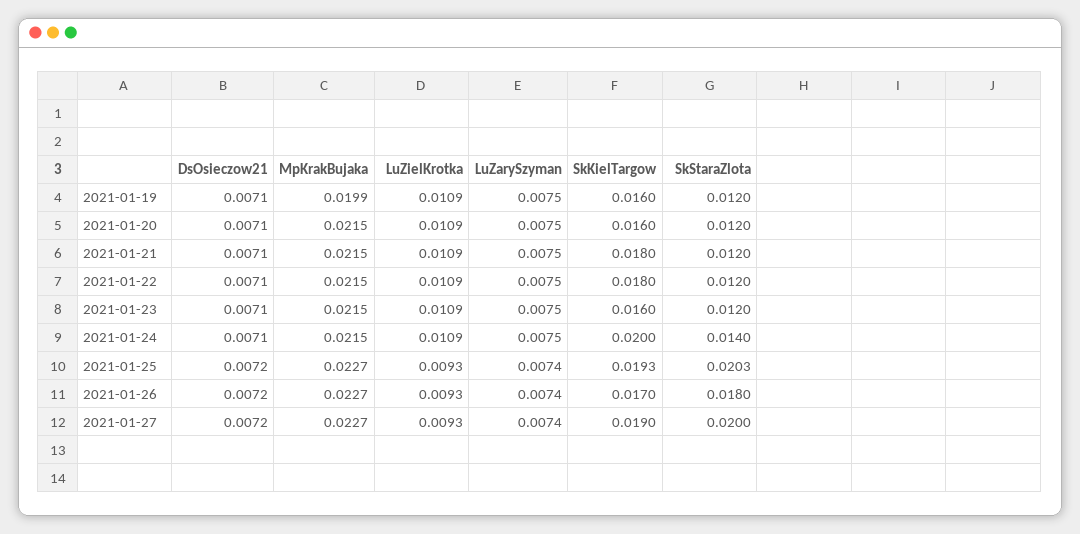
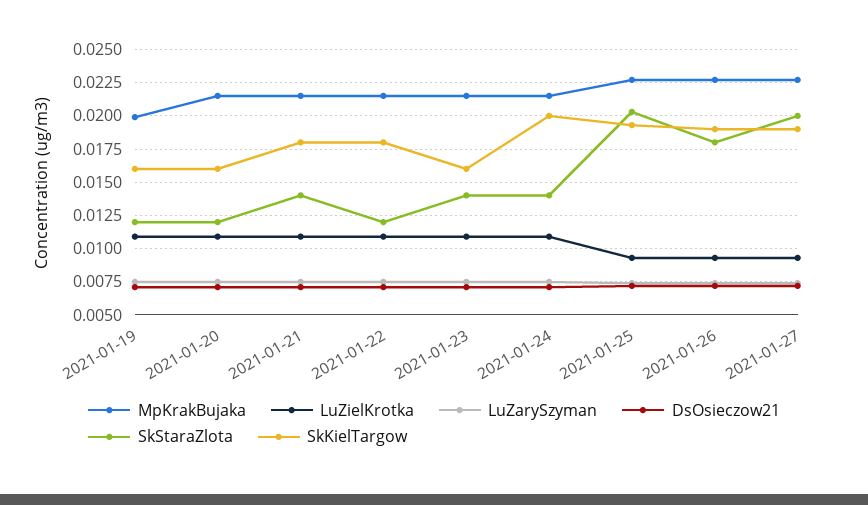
  {
    "DsOsieczow21": {
      "2021-01-19": 0.0071,
      "2021-01-20": 0.0071,
      "2021-01-21": 0.0071,
      "2021-01-22": 0.0071,
      "2021-01-23": 0.0071,
      "2021-01-24": 0.0071,
      "2021-01-25": 0.0072,
      "2021-01-26": 0.0072,
      "2021-01-27": 0.0072
    },
    "MpKrakBujaka": {
      "2021-01-19": 0.0199,
      "2021-01-20": 0.0215,
      "2021-01-21": 0.0215,
      "2021-01-22": 0.0215,
      "2021-01-23": 0.0215,
      "2021-01-24": 0.0215,
      "2021-01-25": 0.0227,
      "2021-01-26": 0.0227,
      "2021-01-27": 0.0227
    },
    "LuZielKrotka": {
      "2021-01-19": 0.0109,
      "2021-01-20": 0.0109,
      "2021-01-21": 0.0109,
      "2021-01-22": 0.0109,
      "2021-01-23": 0.0109,
      "2021-01-24": 0.0109,
      "2021-01-25": 0.0093,
      "2021-01-26": 0.0093,
      "2021-01-27": 0.0093
    },
    "LuZarySzyman": {
      "2021-01-19": 0.0075,
      "2021-01-20": 0.0075,
      "2021-01-21": 0.0075,
      "2021-01-22": 0.0075,
      "2021-01-23": 0.0075,
      "2021-01-24": 0.0075,
      "2021-01-25": 0.0074,
      "2021-01-26": 0.0074,
      "2021-01-27": 0.0074
    },
    "SkKielTargow": {
      "2021-01-19": 0.016,
      "2021-01-20": 0.016,
      "2021-01-21": 0.018,
      "2021-01-22": 0.018,
      "2021-01-23": 0.016,
      "2021-01-24": 0.02,
      "2021-01-25": 0.0193,
-     "2021-01-26": 0.017,
+     "2021-01-26": 0.019,
      "2021-01-27": 0.019
    },
    "SkStaraZlota": {
      "2021-01-19": 0.012,
      "2021-01-20": 0.012,
-     "2021-01-21": 0.012,
+     "2021-01-21": 0.014,
      "2021-01-22": 0.012,
-     "2021-01-23": 0.012,
+     "2021-01-23": 0.014,
      "2021-01-24": 0.014,
      "2021-01-25": 0.0203,
      "2021-01-26": 0.018,
      "2021-01-27": 0.02
    }
  }

